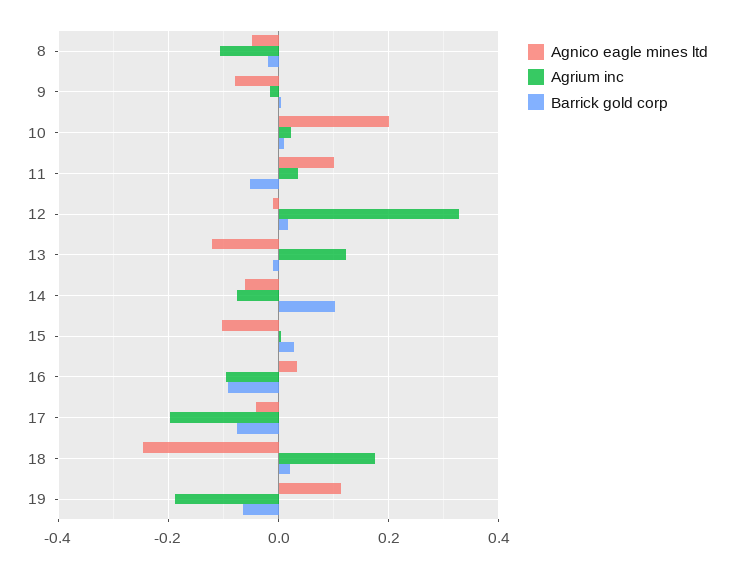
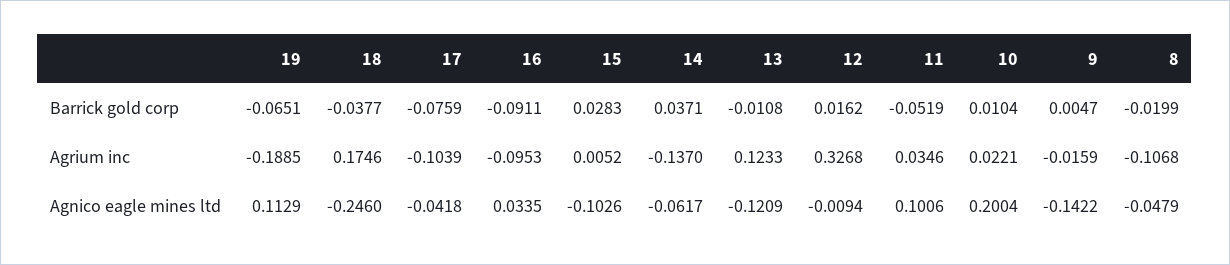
  {
    "Agnico eagle mines ltd": {
      "8": -0.0479,
-     "9": -0.08,
+     "9": -0.1422,
      "10": 0.2004,
      "11": 0.1006,
      "12": -0.0094,
      "13": -0.1209,
      "14": -0.0617,
      "15": -0.1026,
      "16": 0.0335,
      "17": -0.0418,
      "18": -0.246,
      "19": 0.1129
    },
    "Agrium inc": {
      "8": -0.1068,
      "9": -0.0159,
      "10": 0.0221,
      "11": 0.0346,
      "12": 0.3268,
      "13": 0.1233,
-     "14": -0.08,
+     "14": -0.137,
      "15": 0.0052,
      "16": -0.0953,
-     "17": -0.2,
+     "17": -0.1039,
      "18": 0.1746,
      "19": -0.1885
    },
    "Barrick gold corp": {
      "8": -0.0199,
      "9": 0.0047,
      "10": 0.0104,
      "11": -0.0519,
      "12": 0.0162,
      "13": -0.0108,
-     "14": 0.1,
+     "14": 0.0371,
      "15": 0.0283,
      "16": -0.0911,
      "17": -0.0759,
-     "18": 0.02,
+     "18": -0.0377,
      "19": -0.0651
    }
  }

